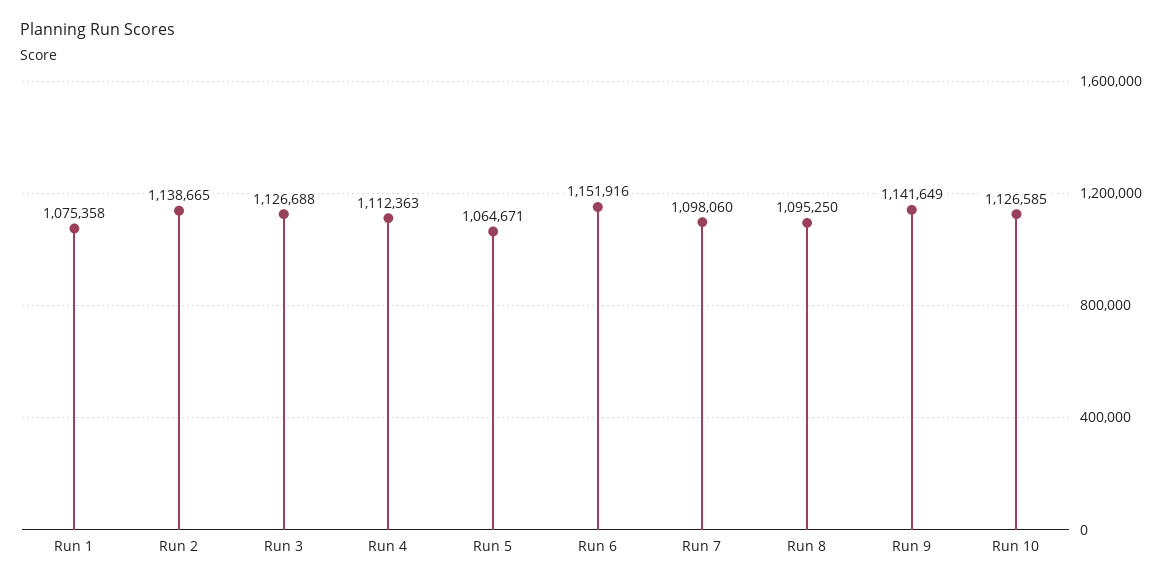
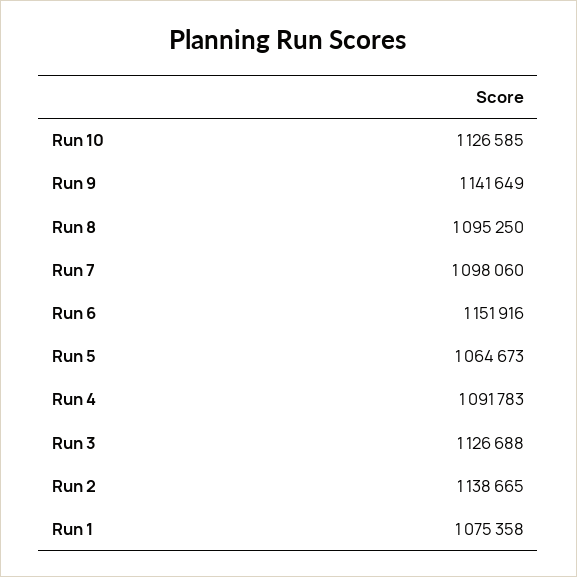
  {
    "Run 1": 1075358,
    "Run 2": 1138665,
    "Run 3": 1126688,
-   "Run 4": 1112363,
+   "Run 4": 1091783,
-   "Run 5": 1064671,
+   "Run 5": 1064673,
    "Run 6": 1151916,
    "Run 7": 1098060,
    "Run 8": 1095250,
    "Run 9": 1141649,
    "Run 10": 1126585
  }

